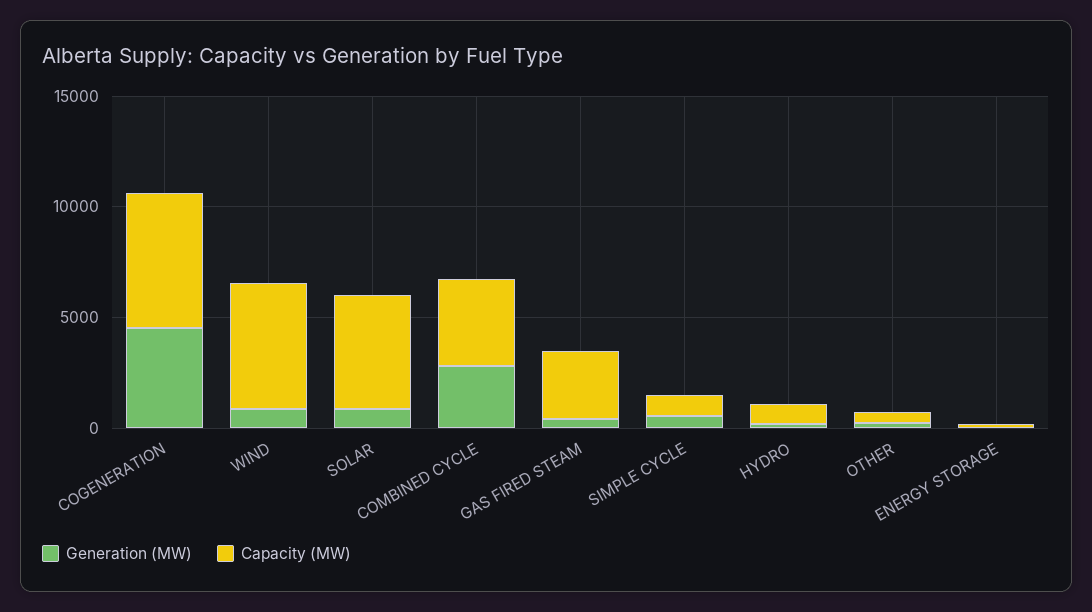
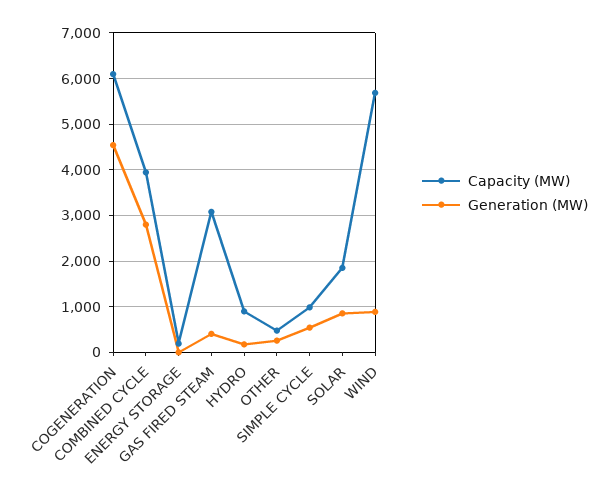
  {
    "Generation (MW)": {
      "COGENERATION": 4600,
      "WIND": 800,
      "SOLAR": 800,
      "COMBINED CYCLE": 2800,
      "GAS FIRED STEAM": 400,
      "SIMPLE CYCLE": 600,
      "HYDRO": 200,
      "OTHER": 200,
      "ENERGY STORAGE": 0
    },
    "Capacity (MW)": {
      "COGENERATION": 6000,
      "WIND": 5600,
-     "SOLAR": 5000,
+     "SOLAR": 1800,
      "COMBINED CYCLE": 4000,
      "GAS FIRED STEAM": 3000,
      "SIMPLE CYCLE": 1000,
      "HYDRO": 800,
      "OTHER": 400,
      "ENERGY STORAGE": 200
    }
  }

